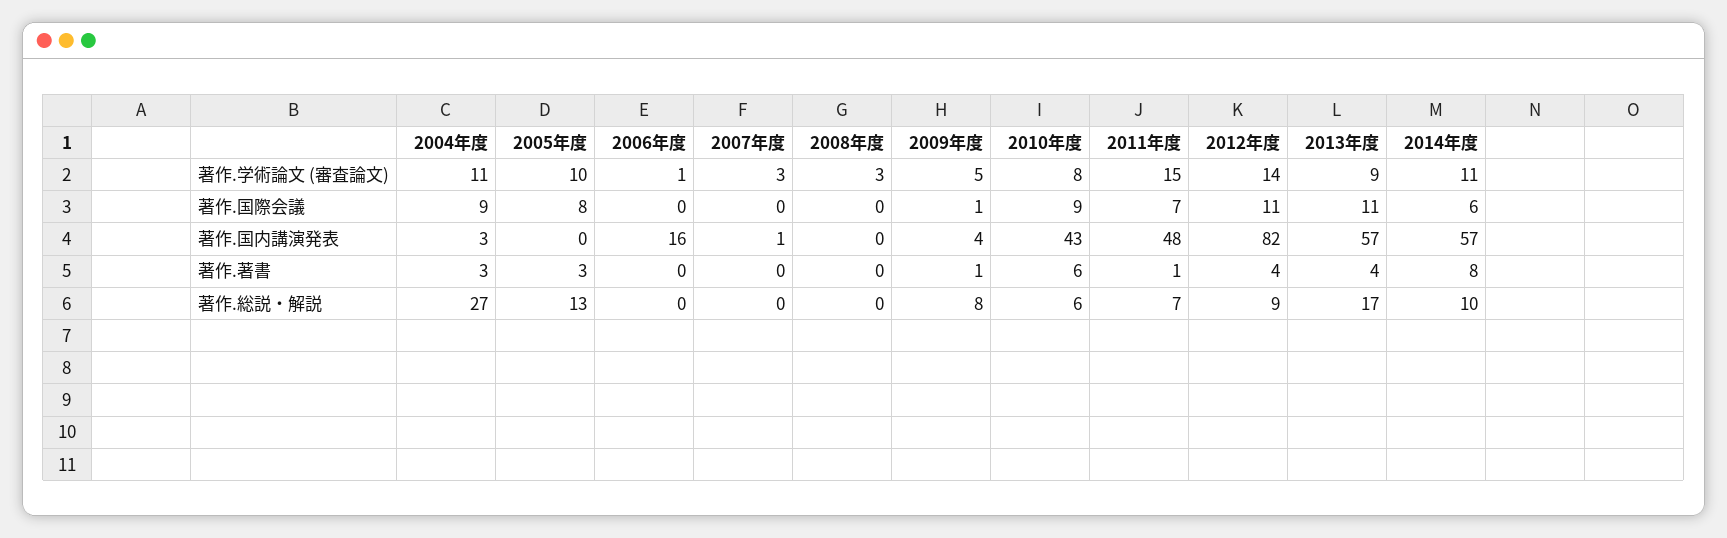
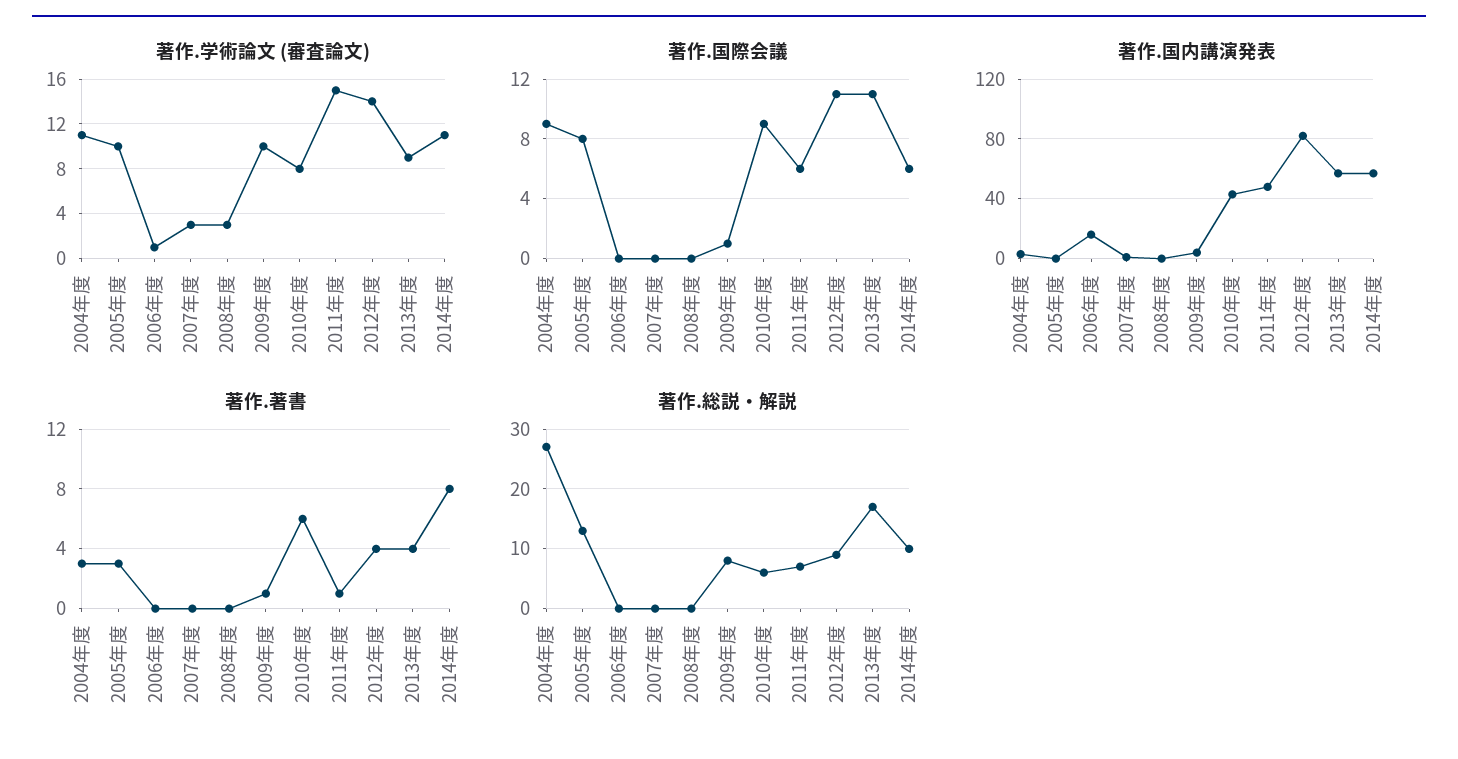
  {
    "著作.学術論文 (審査論文)": {
      "2004年度": 11,
      "2005年度": 10,
      "2006年度": 1,
      "2007年度": 3,
      "2008年度": 3,
-     "2009年度": 5,
+     "2009年度": 10,
      "2010年度": 8,
      "2011年度": 15,
      "2012年度": 14,
      "2013年度": 9,
      "2014年度": 11
    },
    "著作.国際会議": {
      "2004年度": 9,
      "2005年度": 8,
      "2006年度": 0,
      "2007年度": 0,
      "2008年度": 0,
      "2009年度": 1,
      "2010年度": 9,
-     "2011年度": 7,
+     "2011年度": 6,
      "2012年度": 11,
      "2013年度": 11,
      "2014年度": 6
    },
    "著作.国内講演発表": {
      "2004年度": 3,
      "2005年度": 0,
      "2006年度": 16,
      "2007年度": 1,
      "2008年度": 0,
      "2009年度": 4,
      "2010年度": 43,
      "2011年度": 48,
      "2012年度": 82,
      "2013年度": 57,
      "2014年度": 57
    },
    "著作.著書": {
      "2004年度": 3,
      "2005年度": 3,
      "2006年度": 0,
      "2007年度": 0,
      "2008年度": 0,
      "2009年度": 1,
      "2010年度": 6,
      "2011年度": 1,
      "2012年度": 4,
      "2013年度": 4,
      "2014年度": 8
    },
    "著作.総説・解説": {
      "2004年度": 27,
      "2005年度": 13,
      "2006年度": 0,
      "2007年度": 0,
      "2008年度": 0,
      "2009年度": 8,
      "2010年度": 6,
      "2011年度": 7,
      "2012年度": 9,
      "2013年度": 17,
      "2014年度": 10
    }
  }

